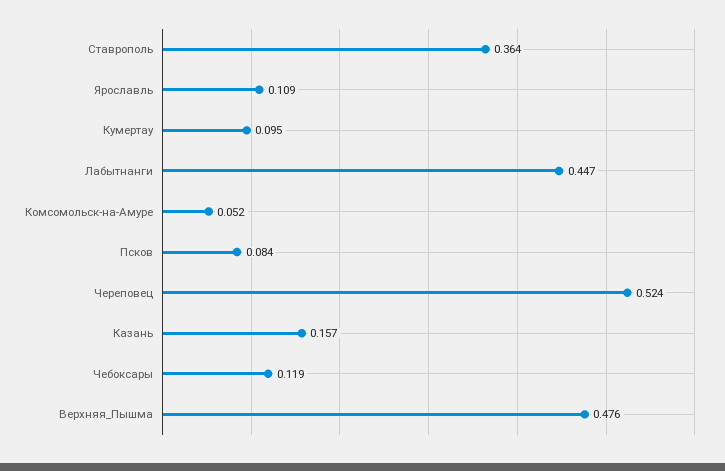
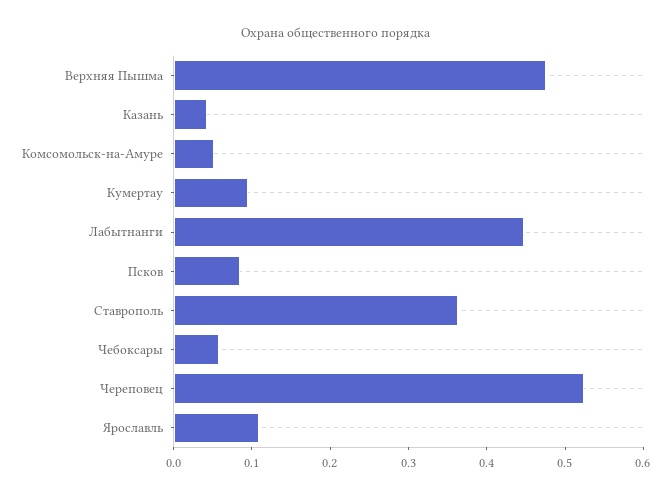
  {
    "Ставрополь": 0.364,
    "Ярославль": 0.109,
    "Кумертау": 0.095,
    "Лабытнанги": 0.447,
    "Комсомольск-на-Амуре": 0.052,
    "Псков": 0.084,
    "Череповец": 0.524,
-   "Казань": 0.157,
+   "Казань": 0.04,
-   "Чебоксары": 0.119,
+   "Чебоксары": 0.06,
    "Верхняя_Пышма": 0.476
  }

